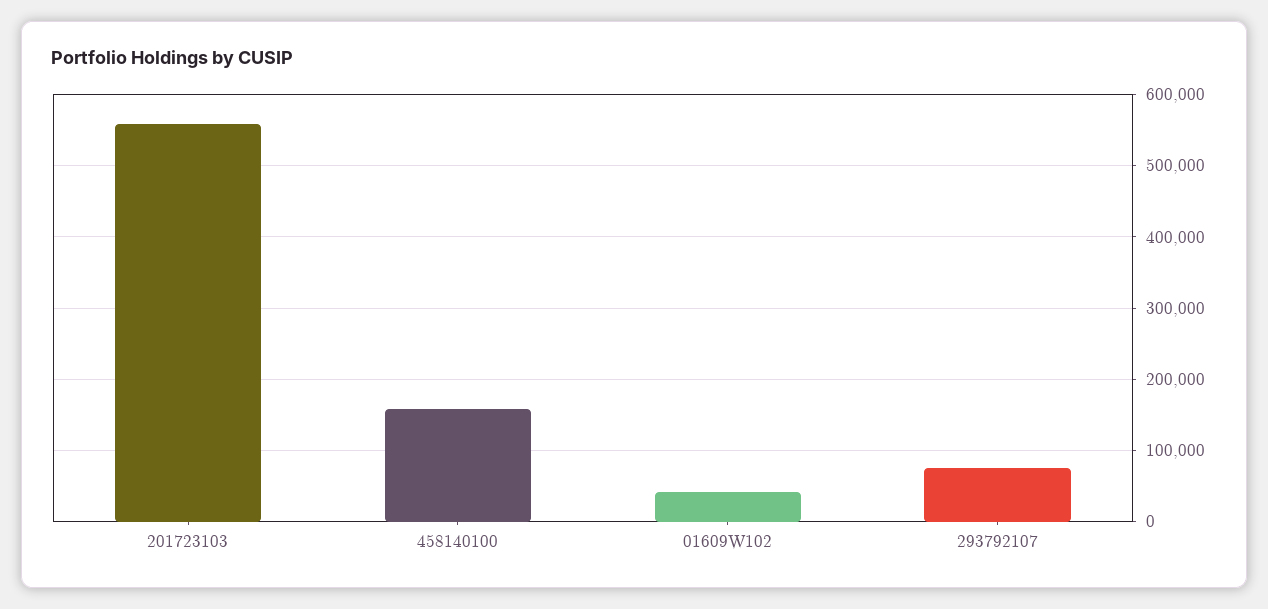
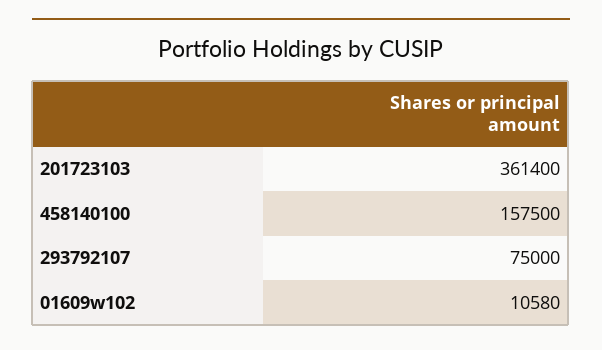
  {
-   "201723103": 560000,
+   "201723103": 361400,
    "458140100": 157500,
-   "01609W102": 40000,
+   "01609W102": 10580,
    "293792107": 75000
  }

